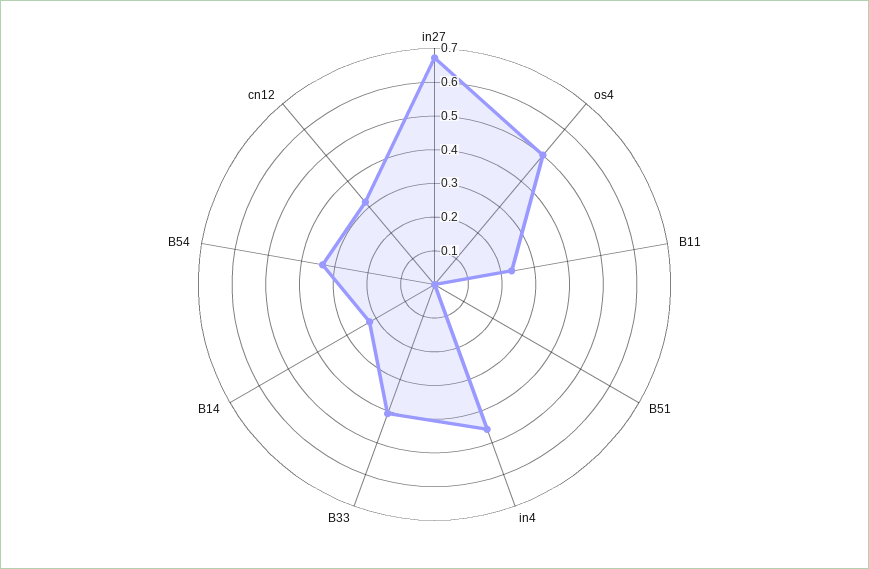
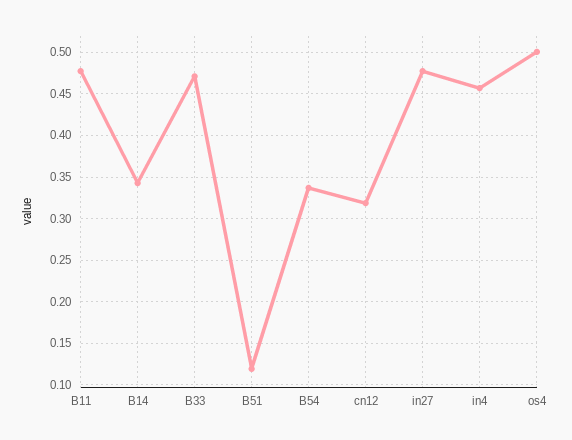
  {
-   "in27": 0.675,
+   "in27": 0.48,
    "os4": 0.5,
-   "B11": 0.225,
+   "B11": 0.48,
-   "B51": 0,
+   "B51": 0.12,
    "in4": 0.46,
-   "B33": 0.4,
+   "B33": 0.47,
-   "B14": 0.225,
+   "B14": 0.34,
    "B54": 0.34,
    "cn12": 0.32
  }

